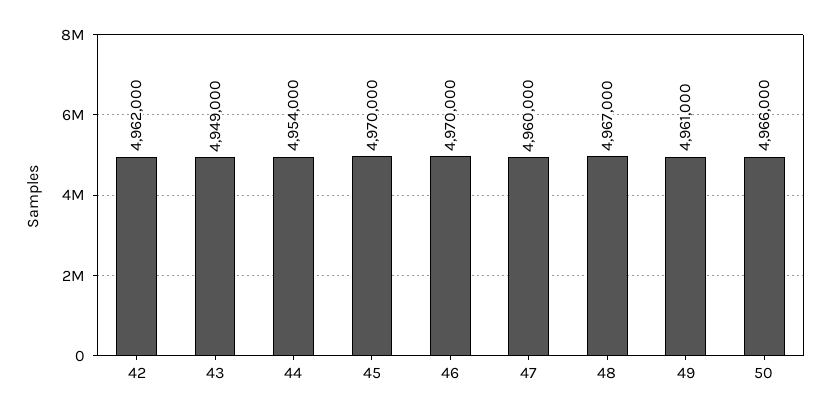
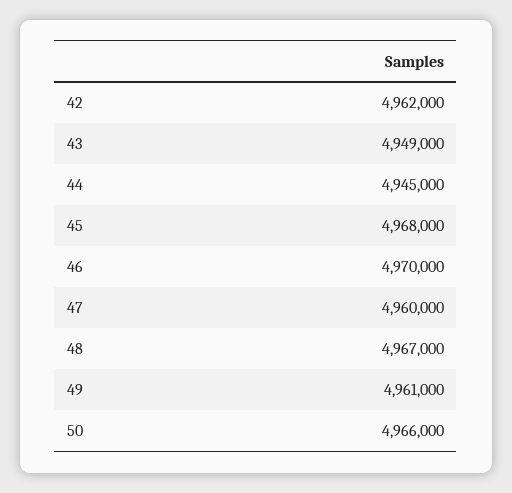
  {
    "42": 4962000,
    "43": 4949000,
-   "44": 4954000,
+   "44": 4945000,
-   "45": 4970000,
+   "45": 4968000,
    "46": 4970000,
    "47": 4960000,
    "48": 4967000,
    "49": 4961000,
    "50": 4966000
  }

